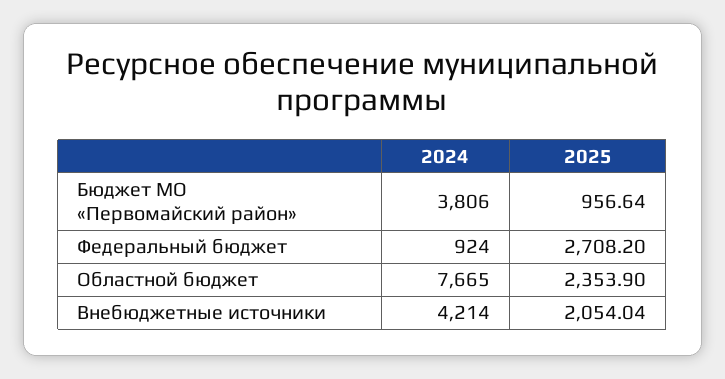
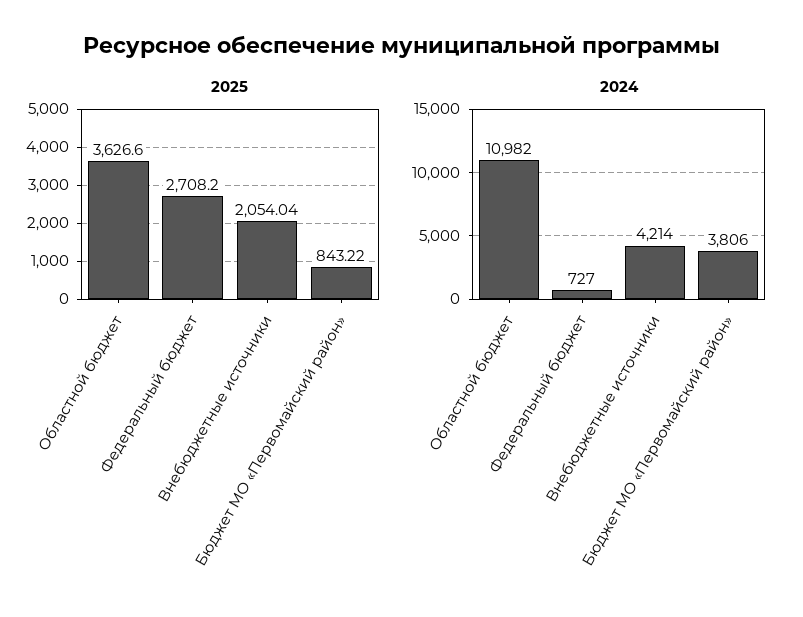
  {
    "2024": {
      "Бюджет МО «Первомайский район»": 3806,
-     "Федеральный бюджет": 924,
+     "Федеральный бюджет": 727,
-     "Областной бюджет": 7665,
+     "Областной бюджет": 10982,
      "Внебюджетные источники": 4214
    },
    "2025": {
-     "Бюджет МО «Первомайский район»": 956.64,
+     "Бюджет МО «Первомайский район»": 843.22,
      "Федеральный бюджет": 2708.2,
-     "Областной бюджет": 2353.9,
+     "Областной бюджет": 3626.6,
      "Внебюджетные источники": 2054.04
    }
  }

